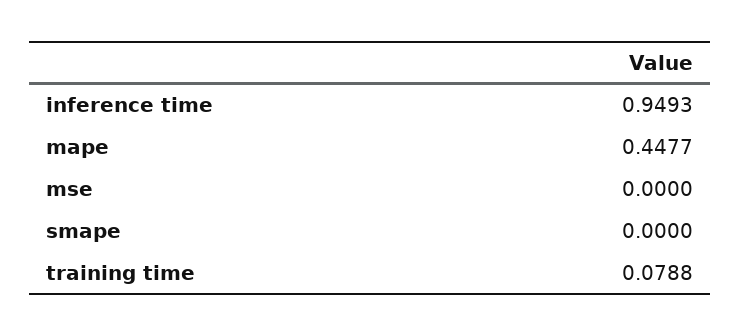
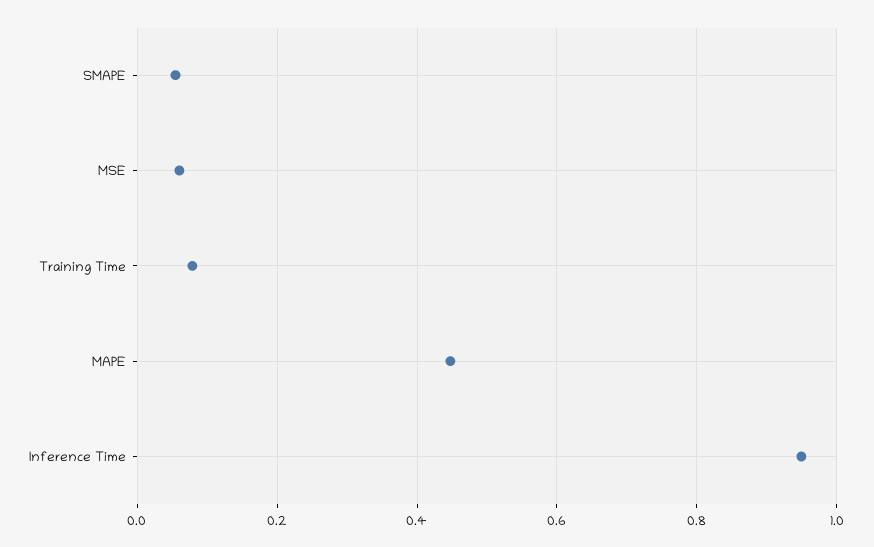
  {
    "inference time": 0.9493,
    "mape": 0.4477,
-   "mse": 0,
+   "mse": 0.06,
-   "smape": 0,
+   "smape": 0.06,
    "training time": 0.0788
  }

